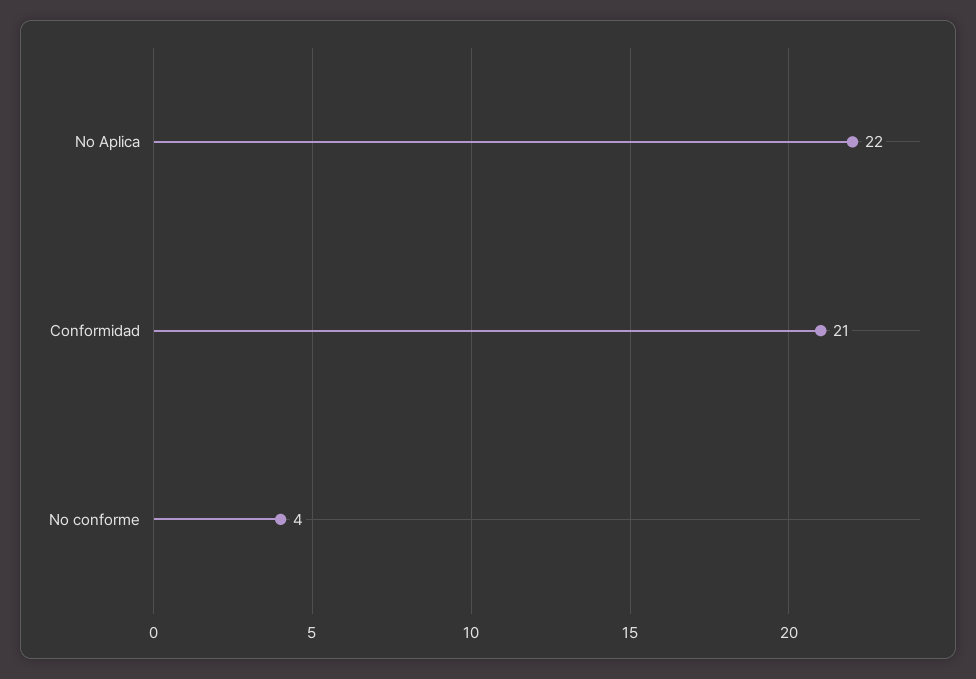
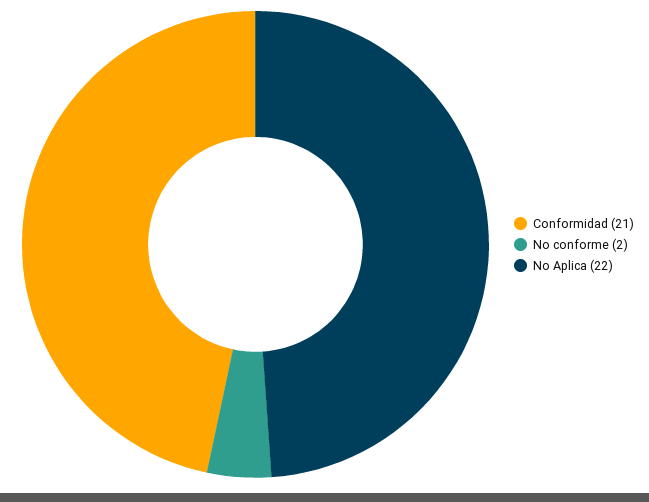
  {
    "No Aplica": 22,
    "Conformidad": 21,
-   "No conforme": 4
+   "No conforme": 2
  }

